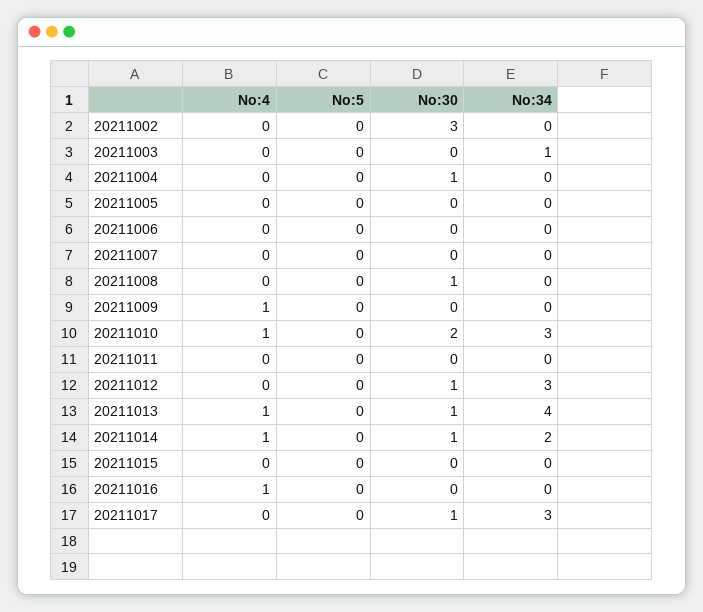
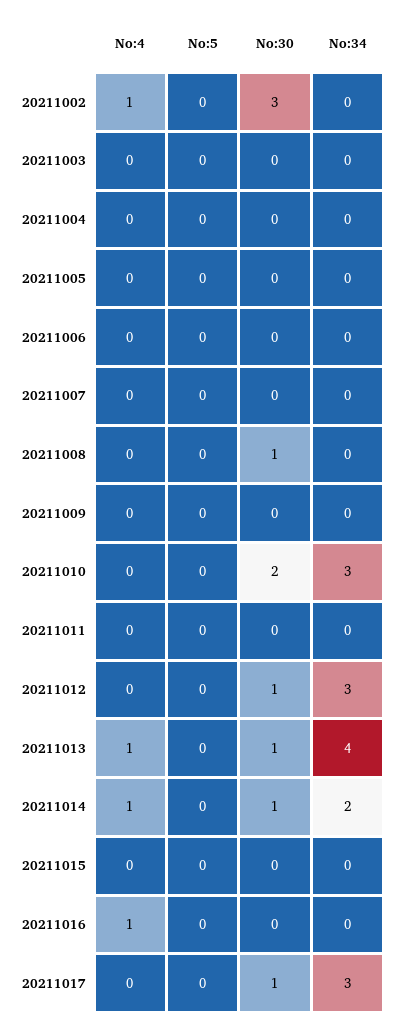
  {
    "No:4": {
-     "20211002": 0,
+     "20211002": 1,
      "20211003": 0,
      "20211004": 0,
      "20211005": 0,
      "20211006": 0,
      "20211007": 0,
      "20211008": 0,
-     "20211009": 1,
+     "20211009": 0,
-     "20211010": 1,
+     "20211010": 0,
      "20211011": 0,
      "20211012": 0,
      "20211013": 1,
      "20211014": 1,
      "20211015": 0,
      "20211016": 1,
      "20211017": 0
    },
    "No:5": {
      "20211002": 0,
      "20211003": 0,
      "20211004": 0,
      "20211005": 0,
      "20211006": 0,
      "20211007": 0,
      "20211008": 0,
      "20211009": 0,
      "20211010": 0,
      "20211011": 0,
      "20211012": 0,
      "20211013": 0,
      "20211014": 0,
      "20211015": 0,
      "20211016": 0,
      "20211017": 0
    },
    "No:30": {
      "20211002": 3,
      "20211003": 0,
-     "20211004": 1,
+     "20211004": 0,
      "20211005": 0,
      "20211006": 0,
      "20211007": 0,
      "20211008": 1,
      "20211009": 0,
      "20211010": 2,
      "20211011": 0,
      "20211012": 1,
      "20211013": 1,
      "20211014": 1,
      "20211015": 0,
      "20211016": 0,
      "20211017": 1
    },
    "No:34": {
      "20211002": 0,
-     "20211003": 1,
+     "20211003": 0,
      "20211004": 0,
      "20211005": 0,
      "20211006": 0,
      "20211007": 0,
      "20211008": 0,
      "20211009": 0,
      "20211010": 3,
      "20211011": 0,
      "20211012": 3,
      "20211013": 4,
      "20211014": 2,
      "20211015": 0,
      "20211016": 0,
      "20211017": 3
    }
  }

